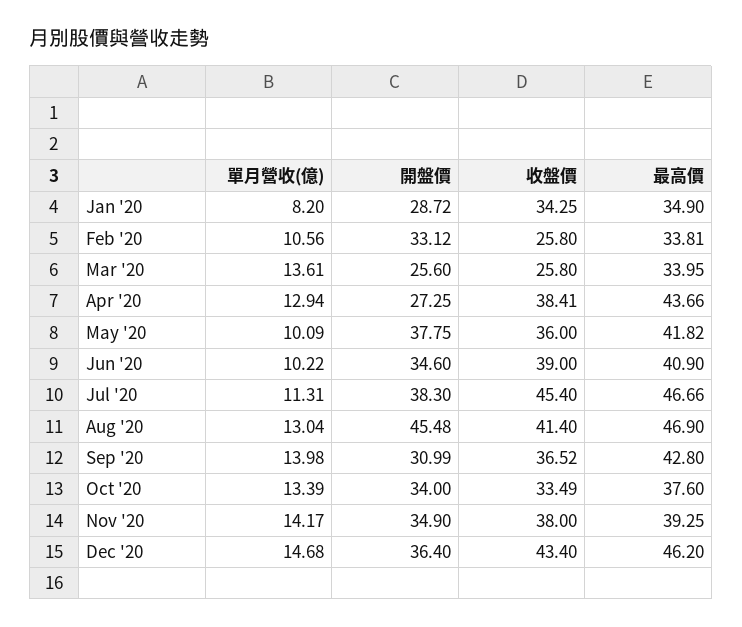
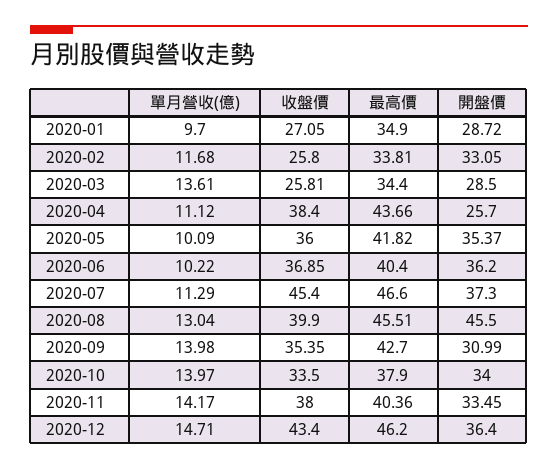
  {
    "單月營收(億)": {
-     "Jan '20": 8.2,
+     "Jan '20": 9.7,
-     "Feb '20": 10.56,
+     "Feb '20": 11.68,
      "Mar '20": 13.61,
-     "Apr '20": 12.94,
+     "Apr '20": 11.12,
      "May '20": 10.09,
      "Jun '20": 10.22,
-     "Jul '20": 11.31,
+     "Jul '20": 11.29,
      "Aug '20": 13.04,
      "Sep '20": 13.98,
-     "Oct '20": 13.39,
+     "Oct '20": 13.97,
      "Nov '20": 14.17,
-     "Dec '20": 14.68
+     "Dec '20": 14.71
    },
    "開盤價": {
      "Jan '20": 28.72,
-     "Feb '20": 33.12,
+     "Feb '20": 33.05,
-     "Mar '20": 25.6,
+     "Mar '20": 28.5,
-     "Apr '20": 27.25,
+     "Apr '20": 25.7,
-     "May '20": 37.75,
+     "May '20": 35.37,
-     "Jun '20": 34.6,
+     "Jun '20": 36.2,
-     "Jul '20": 38.3,
+     "Jul '20": 37.3,
-     "Aug '20": 45.48,
+     "Aug '20": 45.5,
      "Sep '20": 30.99,
      "Oct '20": 34,
-     "Nov '20": 34.9,
+     "Nov '20": 33.45,
      "Dec '20": 36.4
    },
    "收盤價": {
-     "Jan '20": 34.25,
+     "Jan '20": 27.05,
      "Feb '20": 25.8,
-     "Mar '20": 25.8,
+     "Mar '20": 25.81,
-     "Apr '20": 38.41,
+     "Apr '20": 38.4,
      "May '20": 36,
-     "Jun '20": 39,
+     "Jun '20": 36.85,
      "Jul '20": 45.4,
-     "Aug '20": 41.4,
+     "Aug '20": 39.9,
-     "Sep '20": 36.52,
+     "Sep '20": 35.35,
-     "Oct '20": 33.49,
+     "Oct '20": 33.5,
      "Nov '20": 38,
      "Dec '20": 43.4
    },
    "最高價": {
      "Jan '20": 34.9,
      "Feb '20": 33.81,
-     "Mar '20": 33.95,
+     "Mar '20": 34.4,
      "Apr '20": 43.66,
      "May '20": 41.82,
-     "Jun '20": 40.9,
+     "Jun '20": 40.4,
-     "Jul '20": 46.66,
+     "Jul '20": 46.6,
-     "Aug '20": 46.9,
+     "Aug '20": 45.51,
-     "Sep '20": 42.8,
+     "Sep '20": 42.7,
-     "Oct '20": 37.6,
+     "Oct '20": 37.9,
-     "Nov '20": 39.25,
+     "Nov '20": 40.36,
      "Dec '20": 46.2
    }
  }

